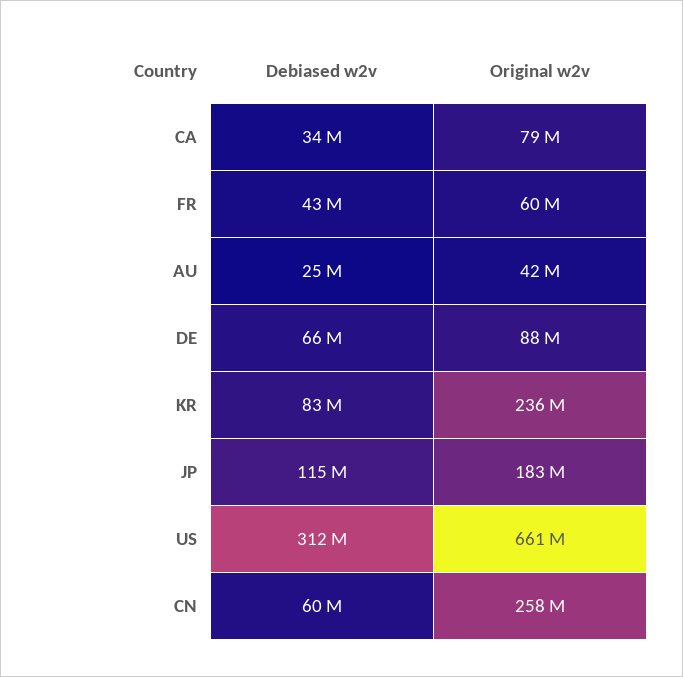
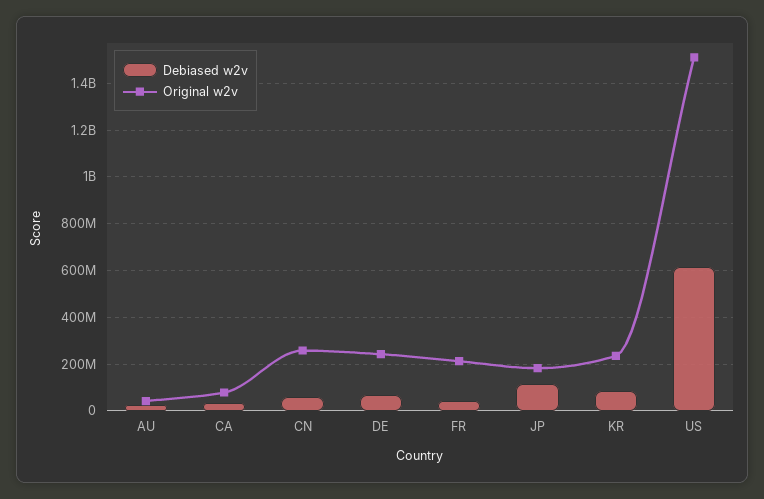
  {
    "Debiased w2v": {
      "CA": 34000000,
      "FR": 43000000,
      "AU": 25000000,
      "DE": 66000000,
      "KR": 83000000,
      "JP": 115000000,
-     "US": 312000000,
+     "US": 600000000,
      "CN": 60000000
    },
    "Original w2v": {
      "CA": 79000000,
-     "FR": 60000000,
+     "FR": 200000000,
      "AU": 42000000,
-     "DE": 88000000,
+     "DE": 250000000,
      "KR": 236000000,
      "JP": 183000000,
-     "US": 661000000,
+     "US": 1500000000,
      "CN": 258000000
    }
  }

